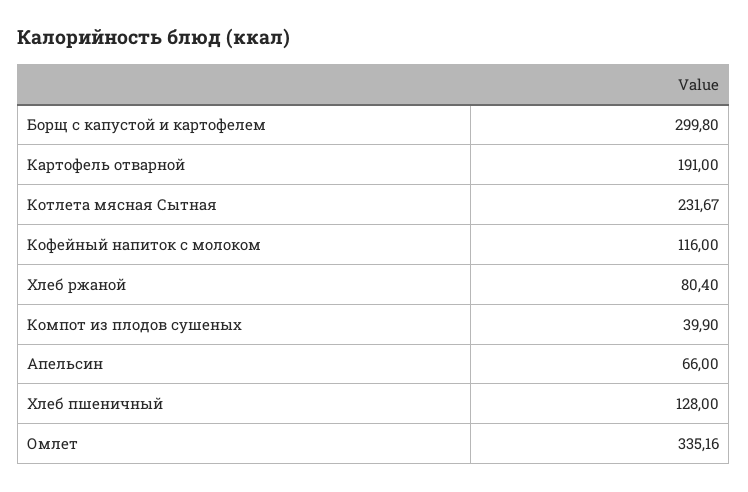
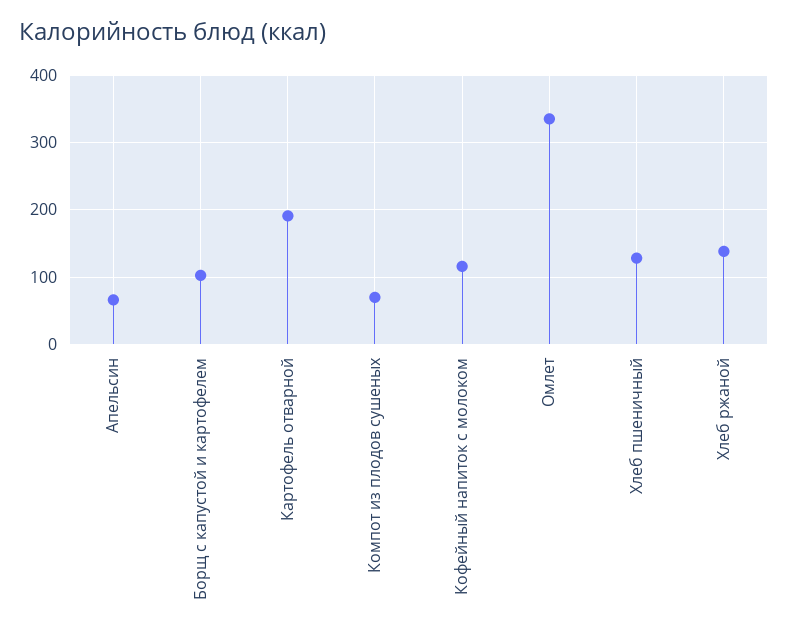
  {
-   "Борщ с капустой и картофелем": 299.8,
+   "Борщ с капустой и картофелем": 100,
    "Картофель отварной": 191,
-   "Котлета мясная Сытная": 231.67,
    "Кофейный напиток с молоком": 116,
-   "Хлеб ржаной": 80.4,
+   "Хлеб ржаной": 140,
-   "Компот из плодов сушеных": 39.9,
+   "Компот из плодов сушеных": 70,
    "Апельсин": 66,
    "Хлеб пшеничный": 128,
    "Омлет": 335.16
  }

